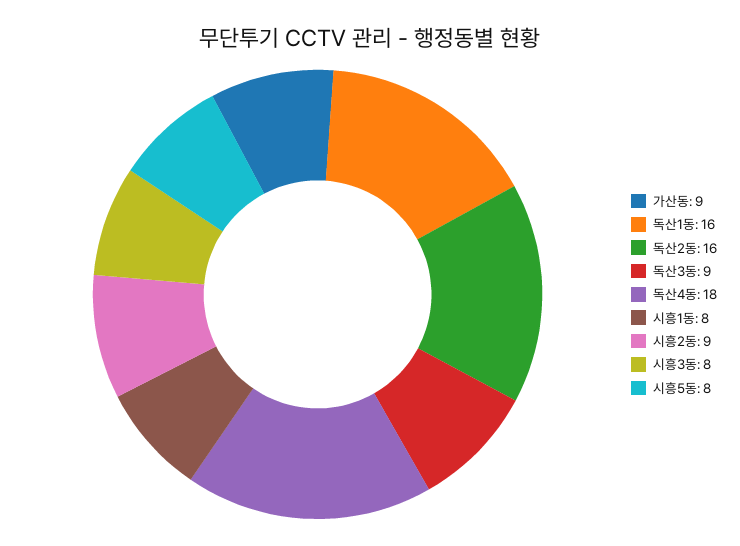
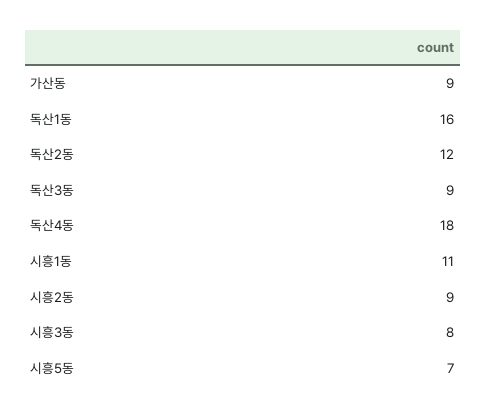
  {
    "가산동": 9,
    "독산1동": 16,
-   "독산2동": 16,
+   "독산2동": 12,
    "독산3동": 9,
    "독산4동": 18,
-   "시흥1동": 8,
+   "시흥1동": 11,
    "시흥2동": 9,
    "시흥3동": 8,
-   "시흥5동": 8
+   "시흥5동": 7
  }

